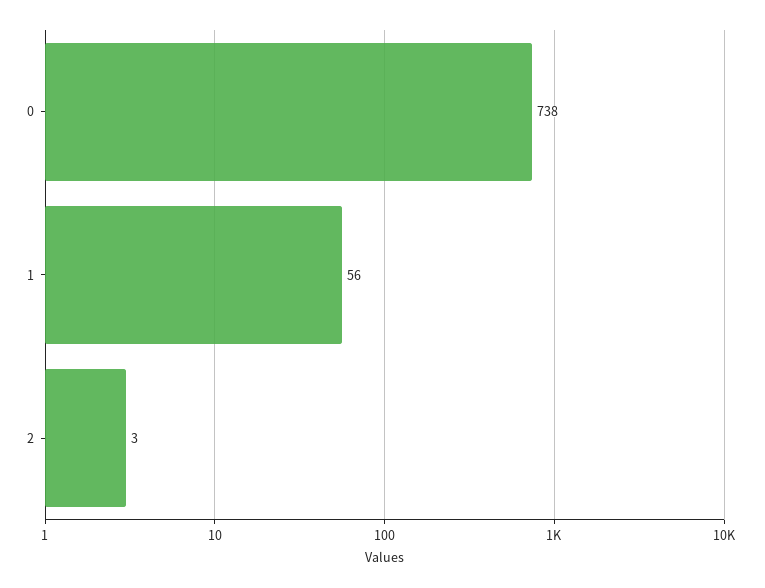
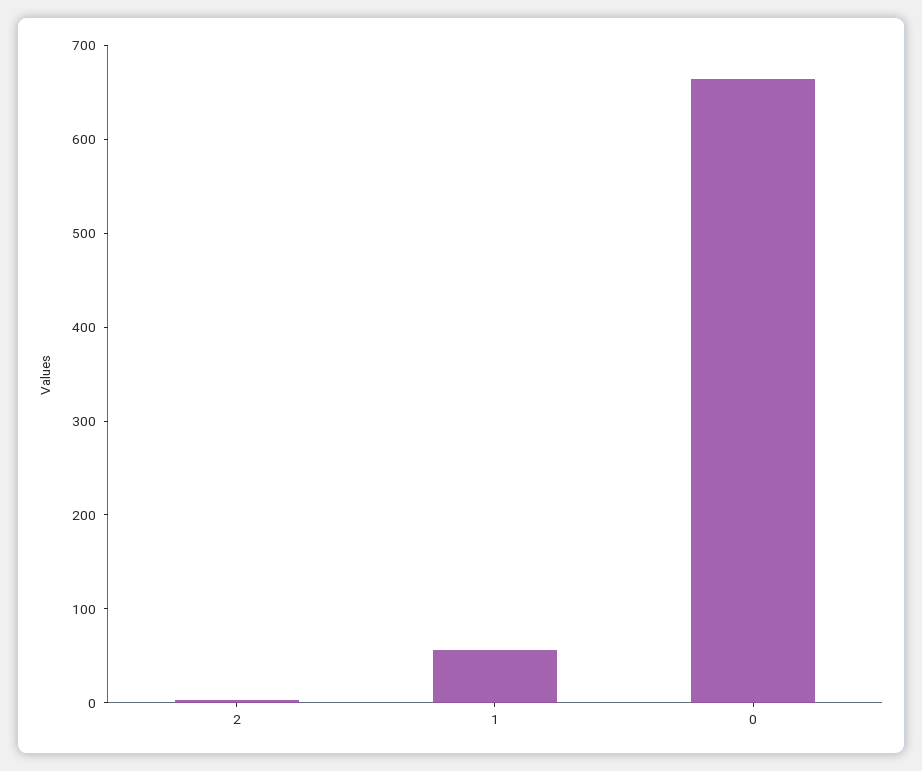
  {
-   "0": 738,
+   "0": 660,
    "1": 56,
    "2": 3
  }

